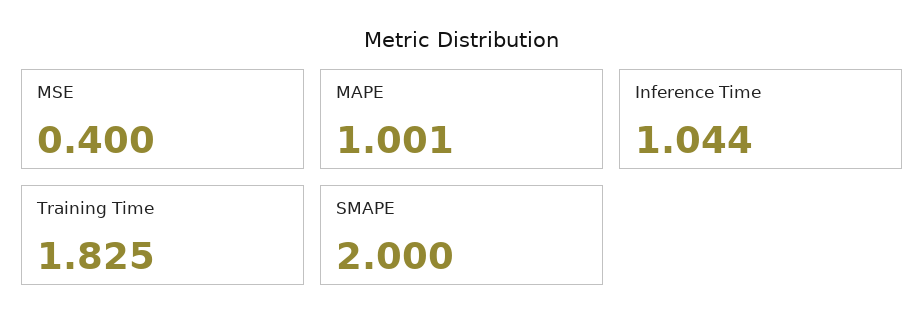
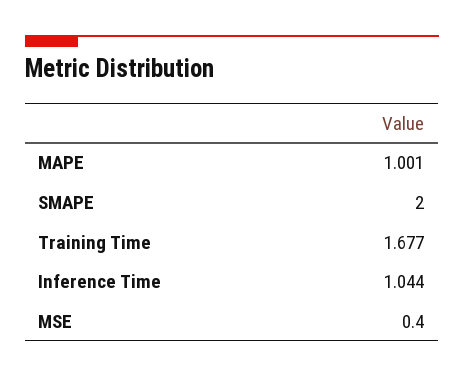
  {
    "MSE": 0.4,
    "MAPE": 1.001,
    "Inference Time": 1.044,
-   "Training Time": 1.825,
+   "Training Time": 1.677,
    "SMAPE": 2
  }

